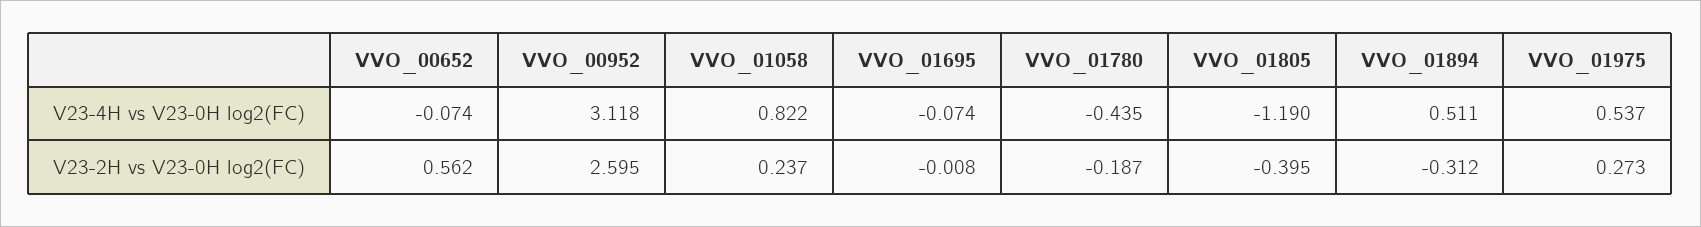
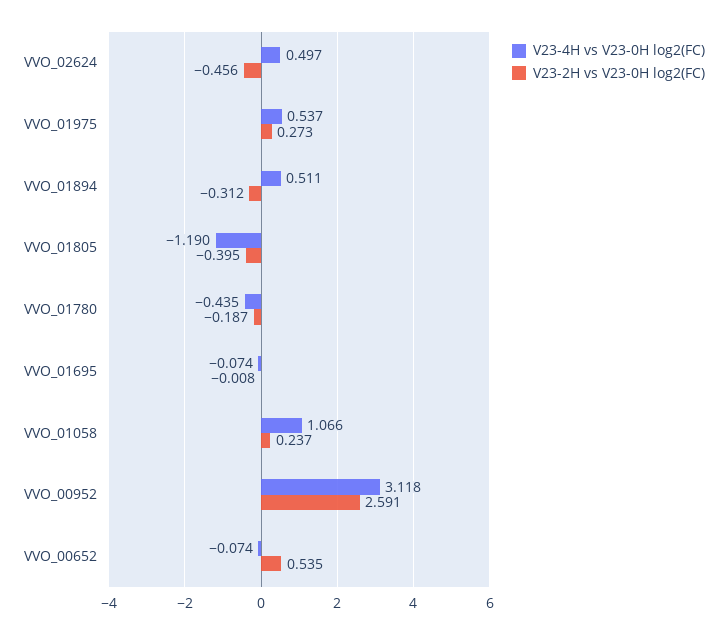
  {
    "V23-4H vs V23-0H log2(FC)": {
      "VVO_00652": -0.074,
      "VVO_00952": 3.118,
-     "VVO_01058": 0.822,
+     "VVO_01058": 1.066,
      "VVO_01695": -0.074,
      "VVO_01780": -0.435,
      "VVO_01805": -1.19,
      "VVO_01894": 0.511,
-     "VVO_01975": 0.537
+     "VVO_01975": 0.537,
+     "VVO_02624": 0.497
    },
    "V23-2H vs V23-0H log2(FC)": {
-     "VVO_00652": 0.562,
+     "VVO_00652": 0.535,
-     "VVO_00952": 2.595,
+     "VVO_00952": 2.591,
      "VVO_01058": 0.237,
      "VVO_01695": -0.008,
      "VVO_01780": -0.187,
      "VVO_01805": -0.395,
      "VVO_01894": -0.312,
-     "VVO_01975": 0.273
+     "VVO_01975": 0.273,
+     "VVO_02624": -0.456
    }
  }

